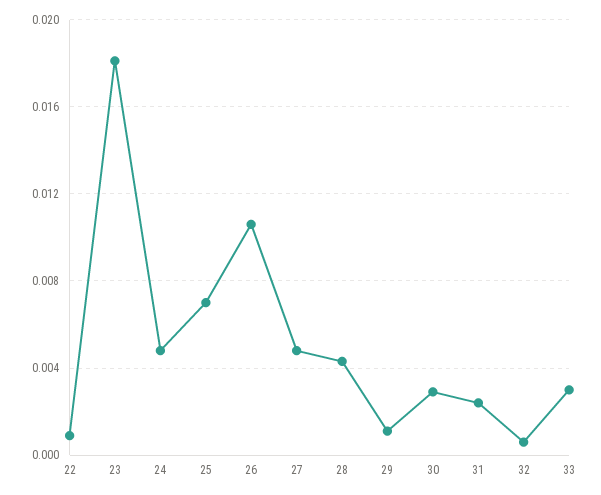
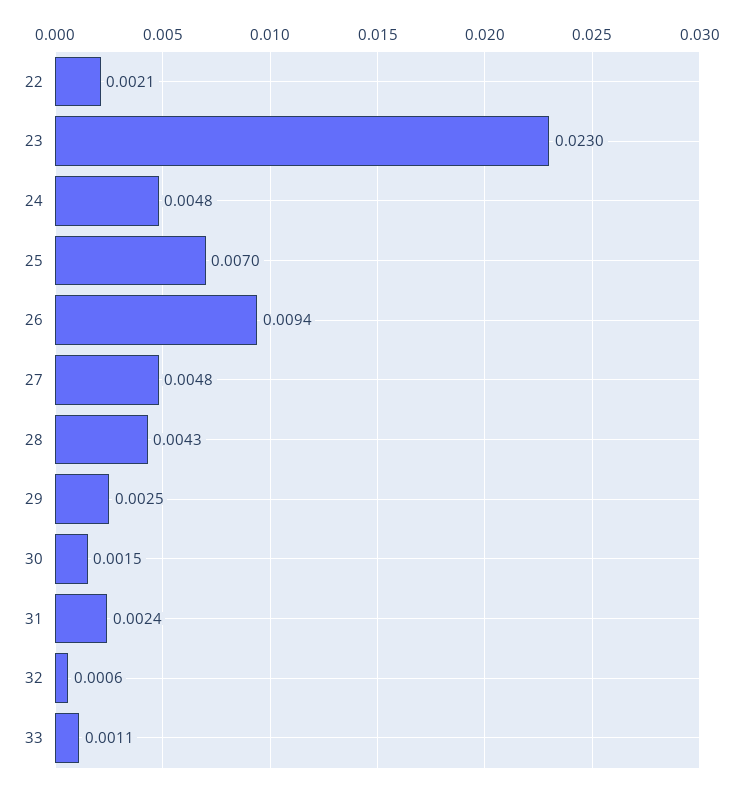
  {
-   "22": 0.001,
+   "22": 0.0021,
-   "23": 0.018,
+   "23": 0.023,
    "24": 0.0048,
    "25": 0.007,
-   "26": 0.0105,
+   "26": 0.0094,
    "27": 0.0048,
    "28": 0.0043,
-   "29": 0.001,
+   "29": 0.0025,
-   "30": 0.003,
+   "30": 0.0015,
    "31": 0.0024,
    "32": 0.0006,
-   "33": 0.003
+   "33": 0.0011
  }

